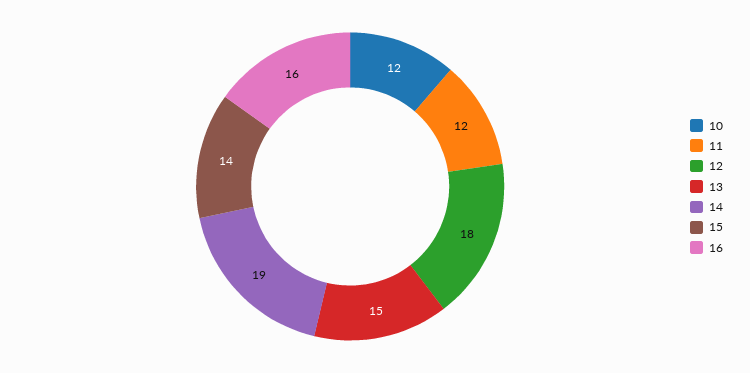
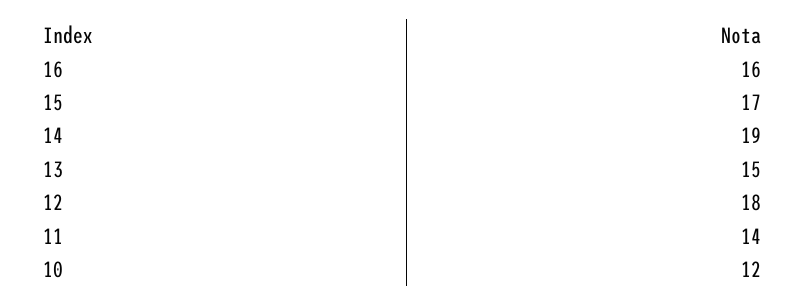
  {
    "10": 12,
-   "11": 12,
+   "11": 14,
    "12": 18,
    "13": 15,
    "14": 19,
-   "15": 14,
+   "15": 17,
    "16": 16
  }

